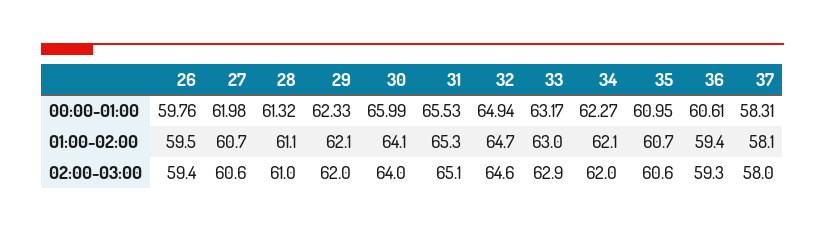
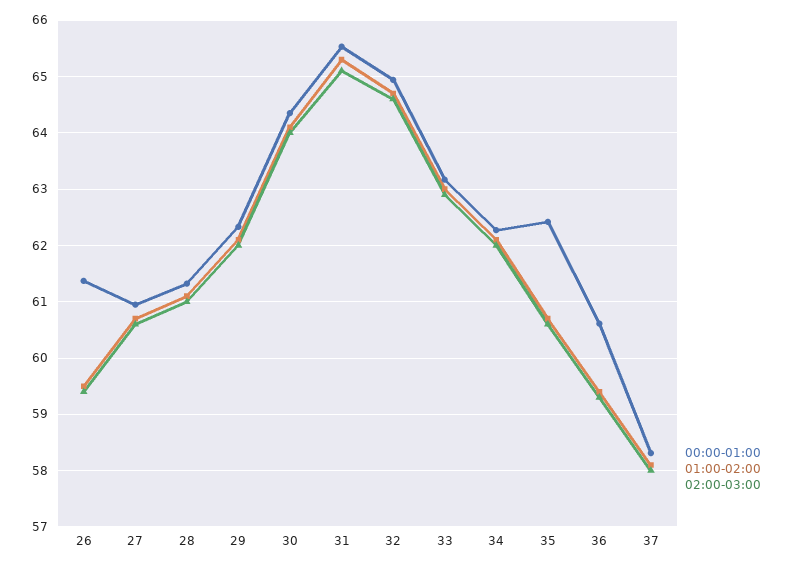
  {
    "00:00-01:00": {
-     "26": 59.76,
+     "26": 61.4,
-     "27": 61.98,
+     "27": 61,
      "28": 61.32,
      "29": 62.33,
-     "30": 65.99,
+     "30": 64.4,
      "31": 65.53,
      "32": 64.94,
      "33": 63.17,
      "34": 62.27,
-     "35": 60.95,
+     "35": 62.4,
      "36": 60.61,
      "37": 58.31
    },
    "01:00-02:00": {
      "26": 59.5,
      "27": 60.7,
      "28": 61.1,
      "29": 62.1,
      "30": 64.1,
      "31": 65.3,
      "32": 64.7,
      "33": 63,
      "34": 62.1,
      "35": 60.7,
      "36": 59.4,
      "37": 58.1
    },
    "02:00-03:00": {
      "26": 59.4,
      "27": 60.6,
      "28": 61,
      "29": 62,
      "30": 64,
      "31": 65.1,
      "32": 64.6,
      "33": 62.9,
      "34": 62,
      "35": 60.6,
      "36": 59.3,
      "37": 58
    }
  }

